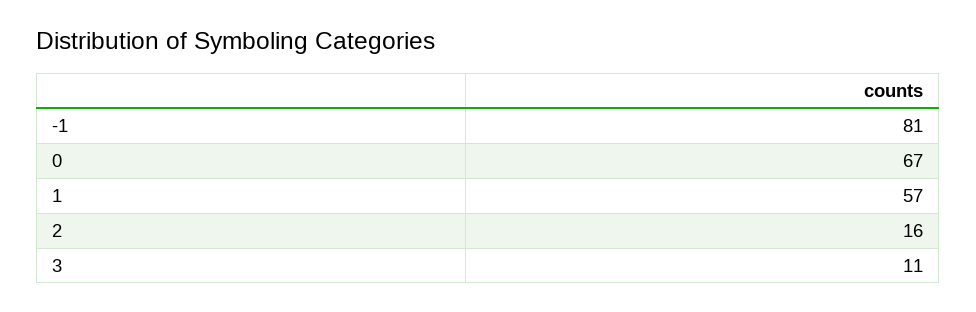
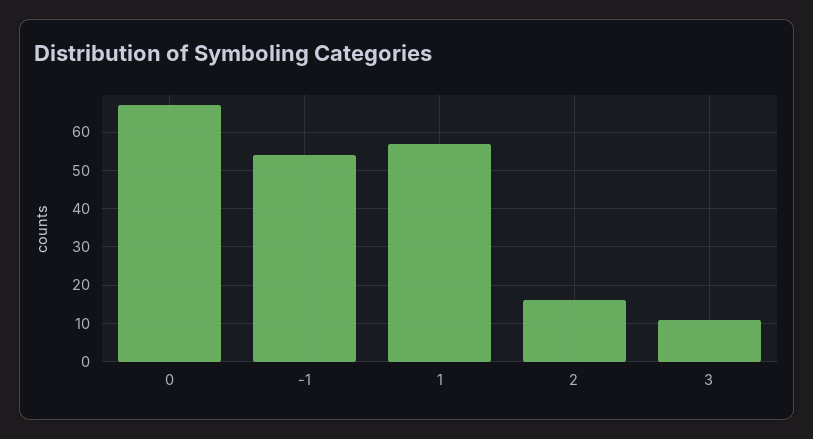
  {
-   "-1": 81,
+   "-1": 55,
    "0": 67,
    "1": 57,
    "2": 16,
    "3": 11
  }

